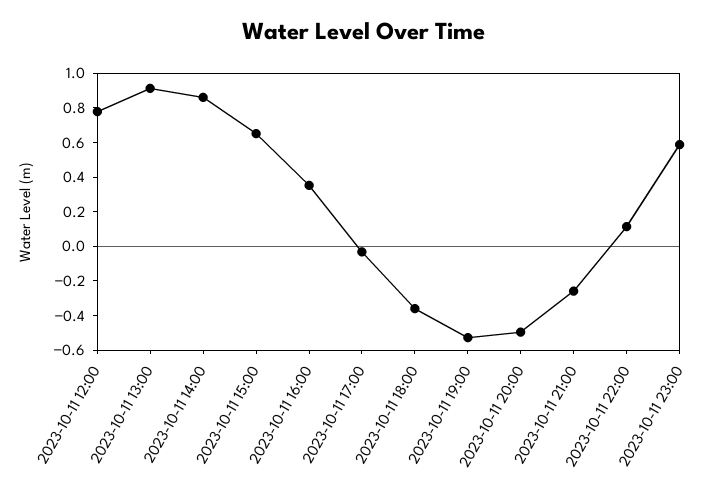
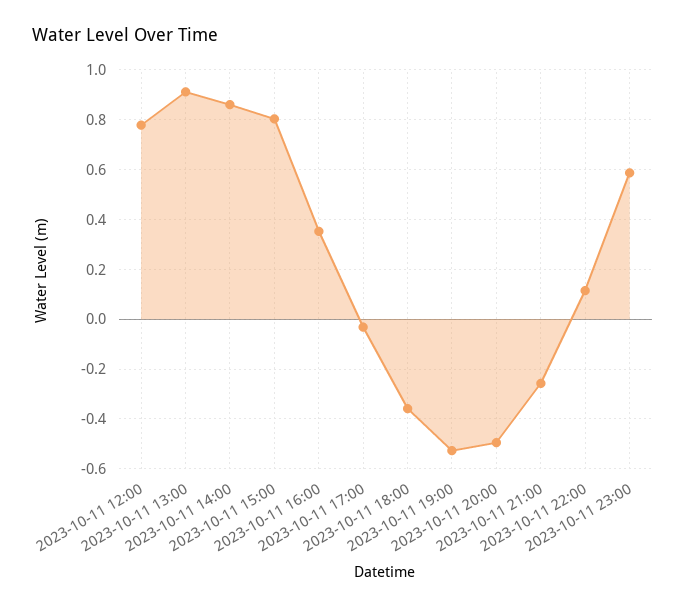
  {
    "2023-10-11 12:00": 0.775,
    "2023-10-11 13:00": 0.9,
    "2023-10-11 14:00": 0.85,
-   "2023-10-11 15:00": 0.65,
+   "2023-10-11 15:00": 0.8,
    "2023-10-11 16:00": 0.35,
    "2023-10-11 17:00": -0.025,
    "2023-10-11 18:00": -0.35,
    "2023-10-11 19:00": -0.525,
    "2023-10-11 20:00": -0.5,
    "2023-10-11 21:00": -0.25,
    "2023-10-11 22:00": 0.125,
    "2023-10-11 23:00": 0.575
  }

